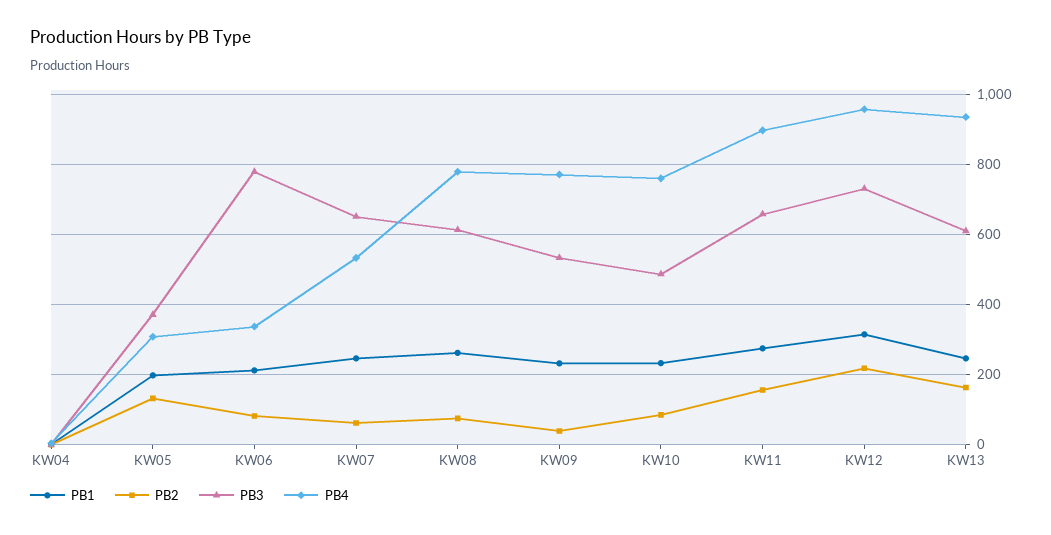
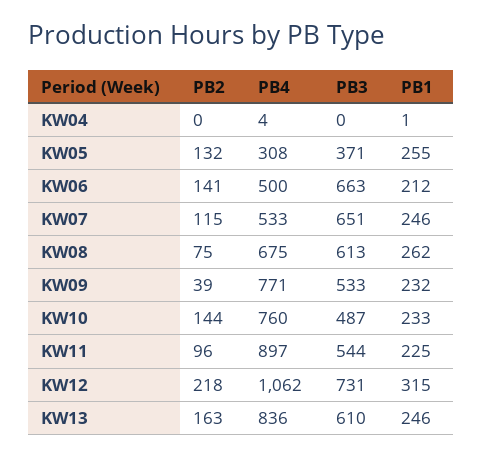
  {
    "PB1": {
      "KW04": 1,
-     "KW05": 200,
+     "KW05": 255,
      "KW06": 212,
      "KW07": 246,
      "KW08": 262,
      "KW09": 232,
      "KW10": 233,
-     "KW11": 280,
+     "KW11": 225,
      "KW12": 315,
      "KW13": 246
    },
    "PB2": {
      "KW04": 0,
      "KW05": 132,
-     "KW06": 80,
+     "KW06": 141,
-     "KW07": 60,
+     "KW07": 115,
      "KW08": 75,
      "KW09": 39,
-     "KW10": 80,
+     "KW10": 144,
-     "KW11": 160,
+     "KW11": 96,
      "KW12": 218,
      "KW13": 163
    },
    "PB3": {
      "KW04": 0,
      "KW05": 371,
-     "KW06": 780,
+     "KW06": 663,
      "KW07": 651,
      "KW08": 613,
      "KW09": 533,
      "KW10": 487,
-     "KW11": 660,
+     "KW11": 544,
      "KW12": 731,
      "KW13": 610
    },
    "PB4": {
      "KW04": 4,
      "KW05": 308,
-     "KW06": 340,
+     "KW06": 500,
      "KW07": 533,
-     "KW08": 780,
+     "KW08": 675,
      "KW09": 771,
      "KW10": 760,
      "KW11": 897,
-     "KW12": 960,
+     "KW12": 1062,
-     "KW13": 940
+     "KW13": 836
    }
  }

